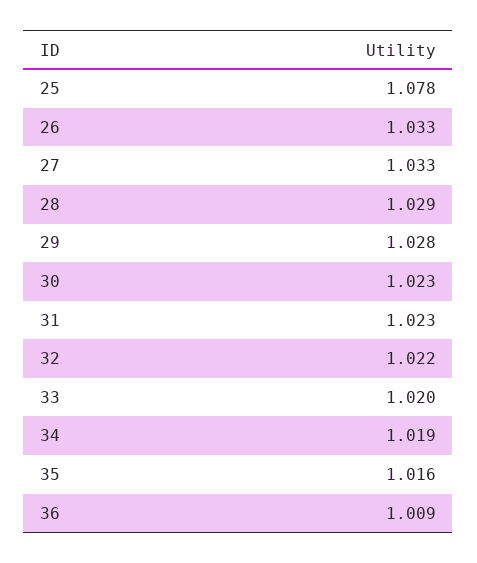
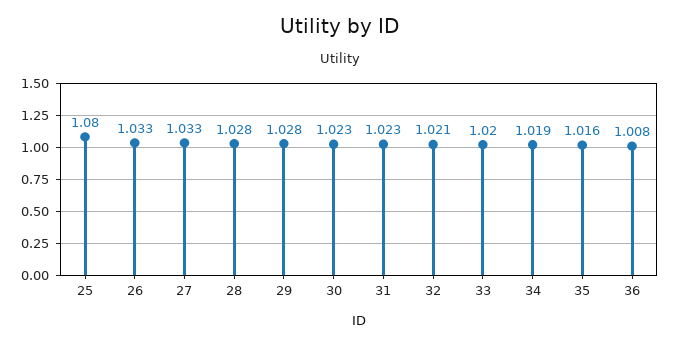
  {
-   "25": 1.078,
+   "25": 1.08,
    "26": 1.033,
    "27": 1.033,
-   "28": 1.029,
+   "28": 1.028,
    "29": 1.028,
    "30": 1.023,
    "31": 1.023,
-   "32": 1.022,
+   "32": 1.021,
    "33": 1.02,
    "34": 1.019,
    "35": 1.016,
-   "36": 1.009
+   "36": 1.008
  }

